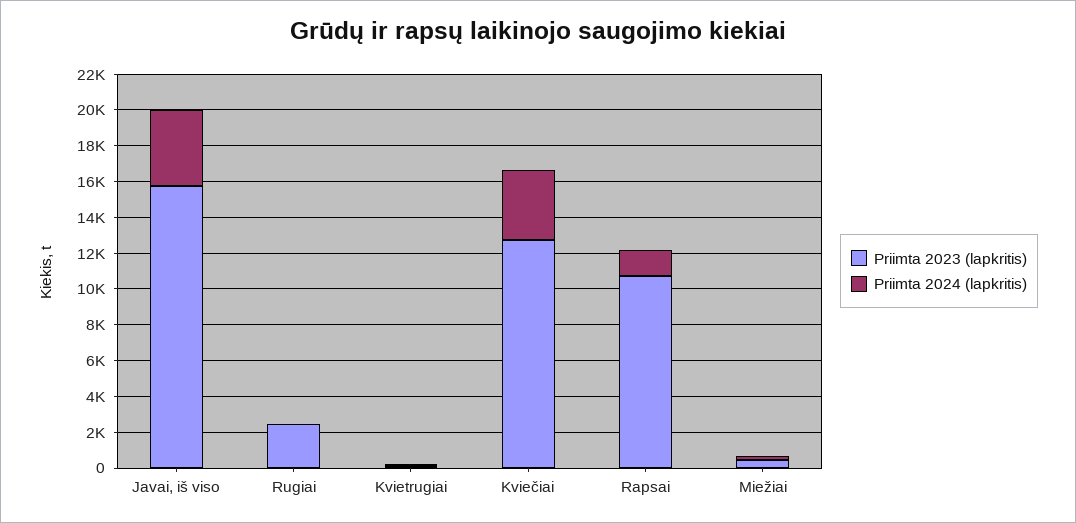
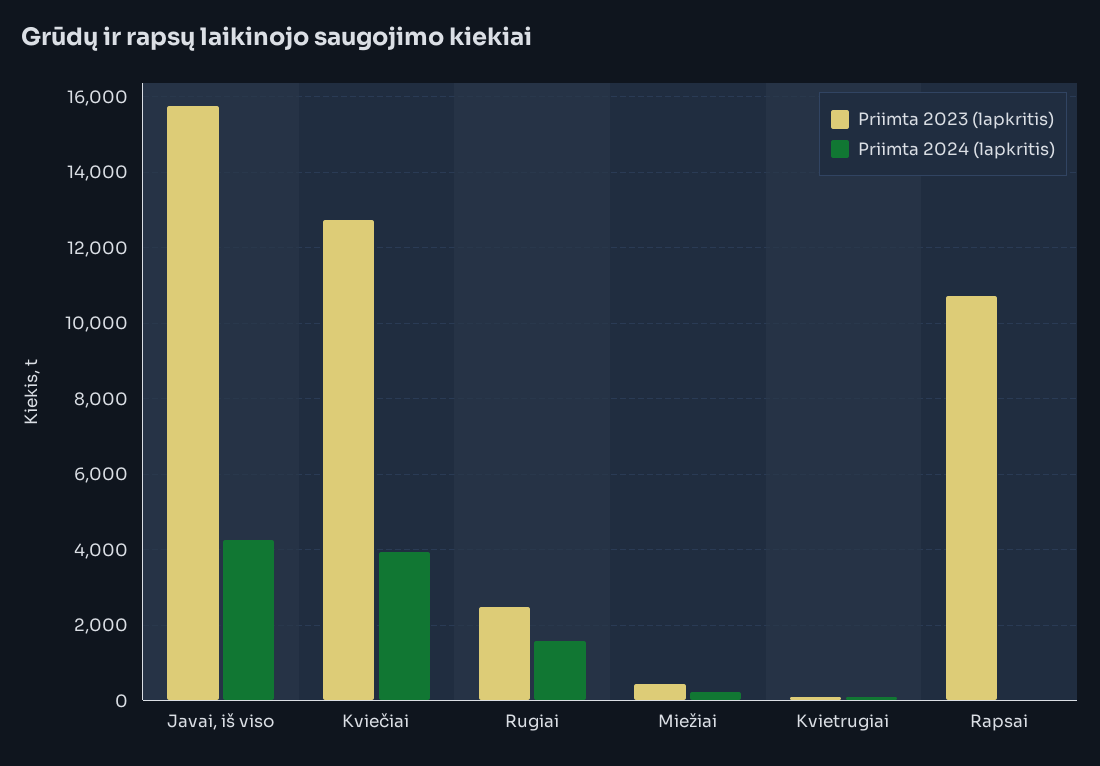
  {
    "Priimta 2023 (lapkritis)": {
      "Javai, iš viso": 15800,
      "Rugiai": 2400,
      "Kvietrugiai": 200,
      "Kviečiai": 12800,
      "Rapsai": 10800,
      "Miežiai": 400
    },
    "Priimta 2024 (lapkritis)": {
      "Javai, iš viso": 4200,
-     "Rugiai": 0,
+     "Rugiai": 1600,
      "Kvietrugiai": 200,
      "Kviečiai": 4000,
-     "Rapsai": 1500,
+     "Rapsai": 0,
      "Miežiai": 200
    }
  }

